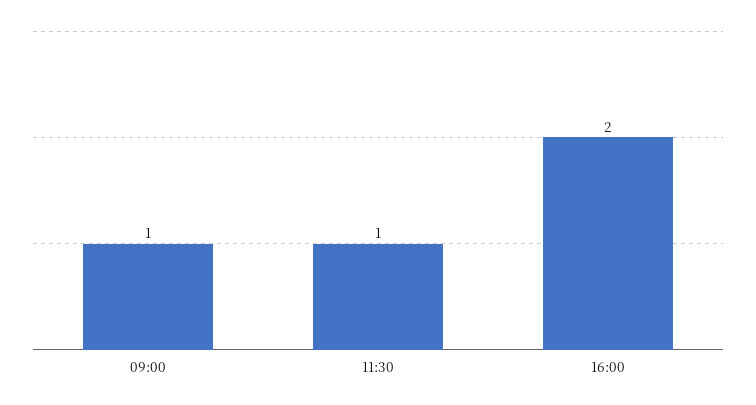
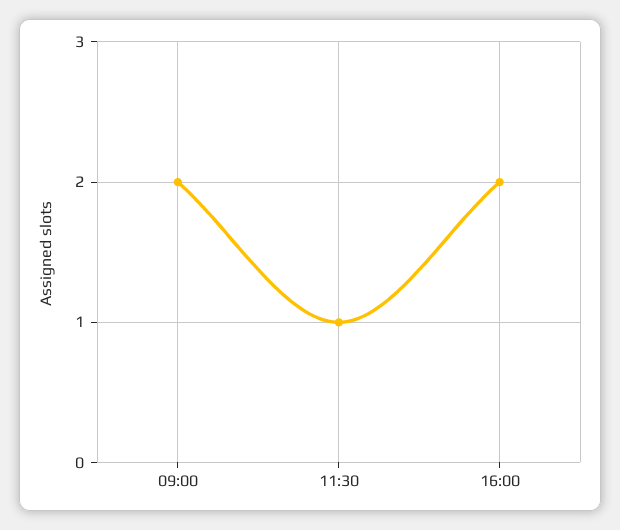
  {
-   "09:00": 1,
+   "09:00": 2,
    "11:30": 1,
    "16:00": 2
  }

